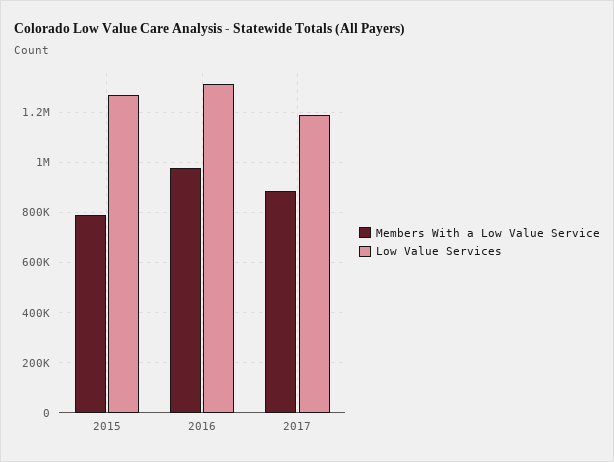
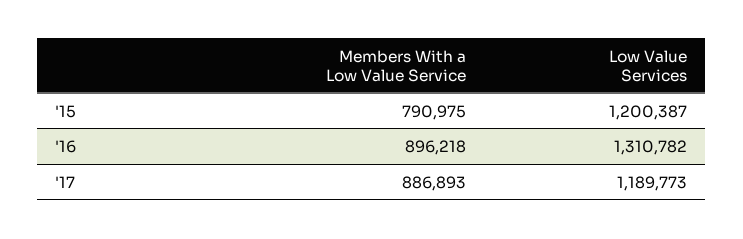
  {
    "Members With a Low Value Service": {
      "2015": 790975,
-     "2016": 975000,
+     "2016": 896218,
      "2017": 886893
    },
    "Low Value Services": {
-     "2015": 1275000,
+     "2015": 1200387,
      "2016": 1310782,
      "2017": 1189773
    }
  }

